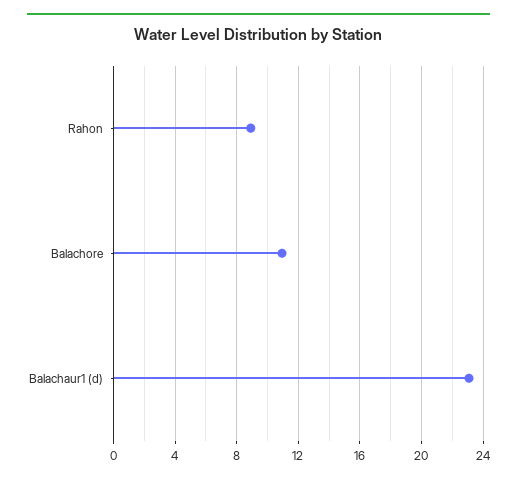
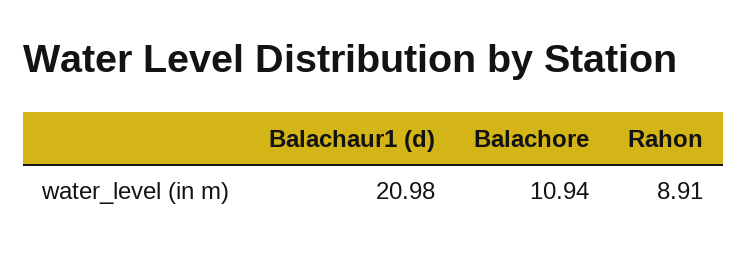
  {
    "Rahon": 8.91,
    "Balachore": 10.94,
-   "Balachaur1 (d)": 23
+   "Balachaur1 (d)": 20.98
  }

